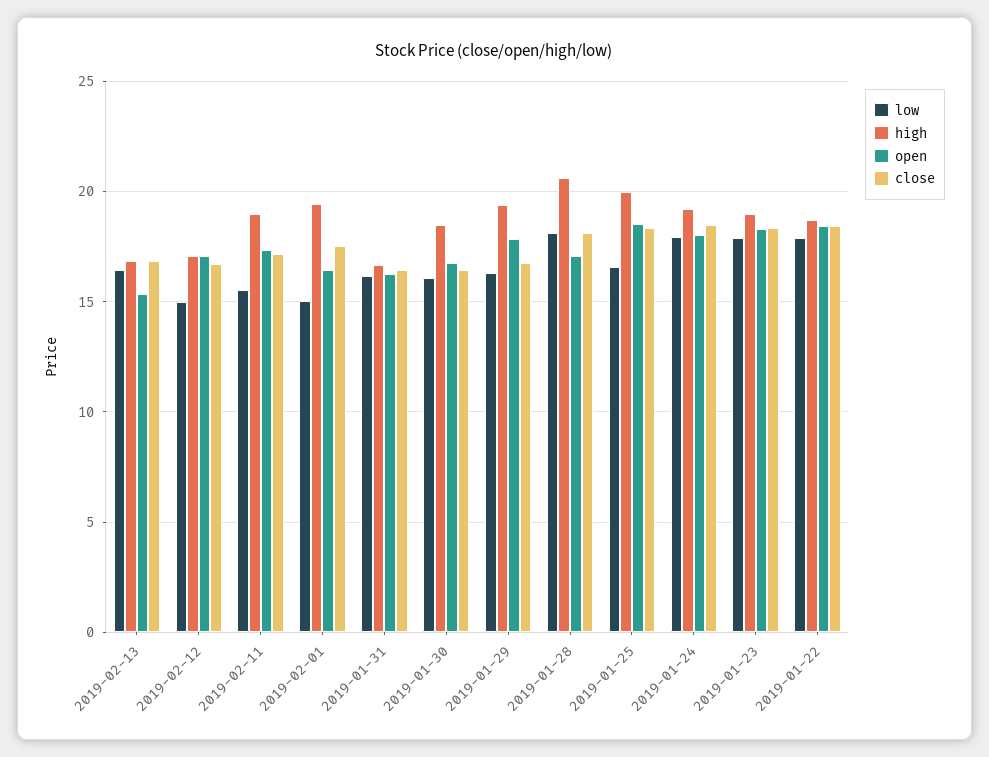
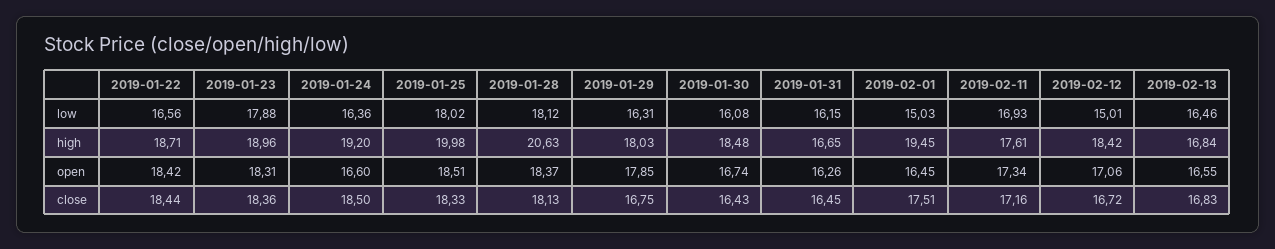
  {
    "low": {
      "2019-02-13": 16.46,
      "2019-02-12": 15.01,
-     "2019-02-11": 15.5,
+     "2019-02-11": 16.93,
      "2019-02-01": 15.03,
      "2019-01-31": 16.15,
      "2019-01-30": 16.08,
      "2019-01-29": 16.31,
      "2019-01-28": 18.12,
-     "2019-01-25": 16.5,
+     "2019-01-25": 18.02,
-     "2019-01-24": 18,
+     "2019-01-24": 16.36,
      "2019-01-23": 17.88,
-     "2019-01-22": 18
+     "2019-01-22": 16.56
    },
    "high": {
      "2019-02-13": 16.84,
-     "2019-02-12": 17,
+     "2019-02-12": 18.42,
-     "2019-02-11": 19,
+     "2019-02-11": 17.61,
      "2019-02-01": 19.45,
      "2019-01-31": 16.65,
      "2019-01-30": 18.48,
-     "2019-01-29": 19.5,
+     "2019-01-29": 18.03,
      "2019-01-28": 20.63,
      "2019-01-25": 19.98,
      "2019-01-24": 19.2,
      "2019-01-23": 18.96,
      "2019-01-22": 18.71
    },
    "open": {
-     "2019-02-13": 15.5,
+     "2019-02-13": 16.55,
      "2019-02-12": 17.06,
      "2019-02-11": 17.34,
      "2019-02-01": 16.45,
      "2019-01-31": 16.26,
      "2019-01-30": 16.74,
      "2019-01-29": 17.85,
-     "2019-01-28": 17,
+     "2019-01-28": 18.37,
      "2019-01-25": 18.51,
-     "2019-01-24": 18,
+     "2019-01-24": 16.6,
      "2019-01-23": 18.31,
      "2019-01-22": 18.42
    },
    "close": {
      "2019-02-13": 16.83,
      "2019-02-12": 16.72,
      "2019-02-11": 17.16,
      "2019-02-01": 17.51,
      "2019-01-31": 16.45,
      "2019-01-30": 16.43,
      "2019-01-29": 16.75,
      "2019-01-28": 18.13,
      "2019-01-25": 18.33,
      "2019-01-24": 18.5,
      "2019-01-23": 18.36,
      "2019-01-22": 18.44
    }
  }

